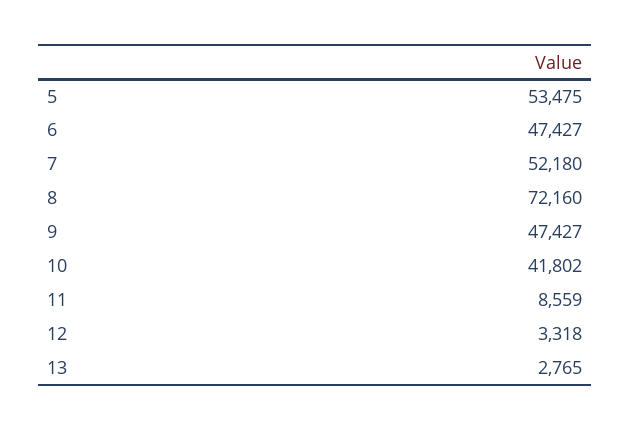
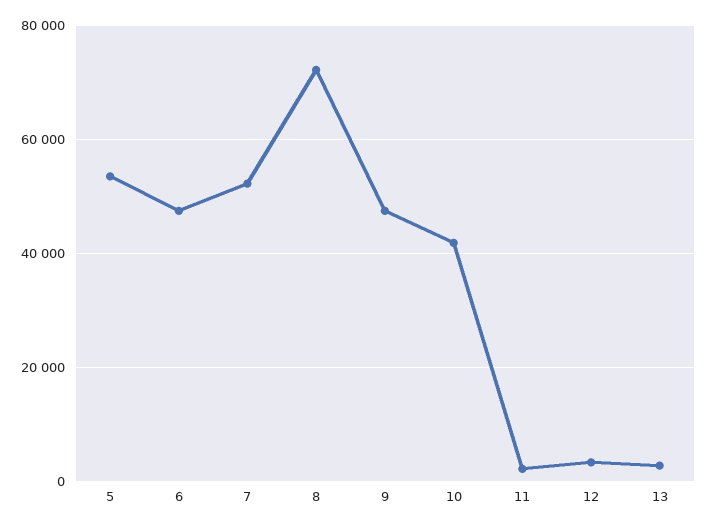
  {
    "5": 53475,
    "6": 47427,
    "7": 52180,
    "8": 72160,
    "9": 47427,
    "10": 41802,
-   "11": 8559,
+   "11": 2000,
    "12": 3318,
    "13": 2765
  }

